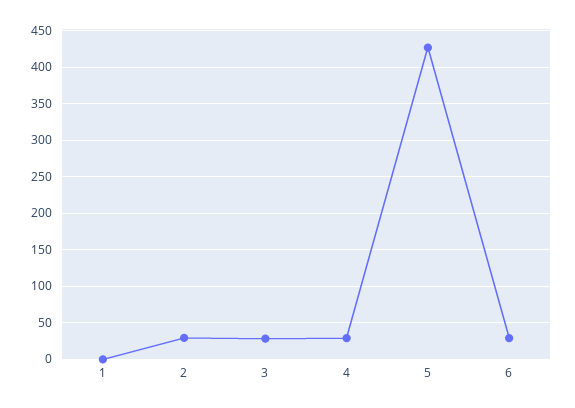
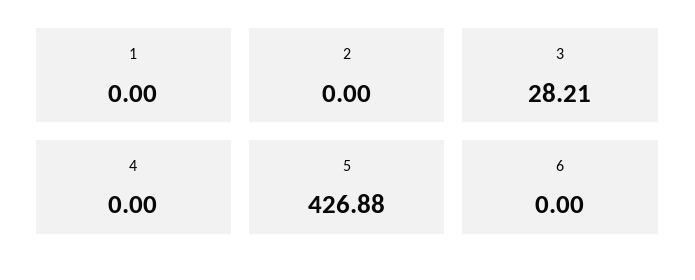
  {
    "1": 0,
-   "2": 30,
+   "2": 0,
    "3": 28.21,
-   "4": 30,
+   "4": 0,
    "5": 426.88,
-   "6": 30
+   "6": 0
  }

